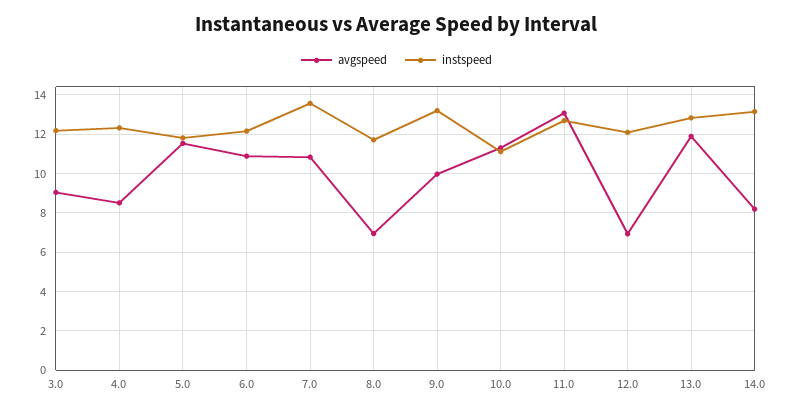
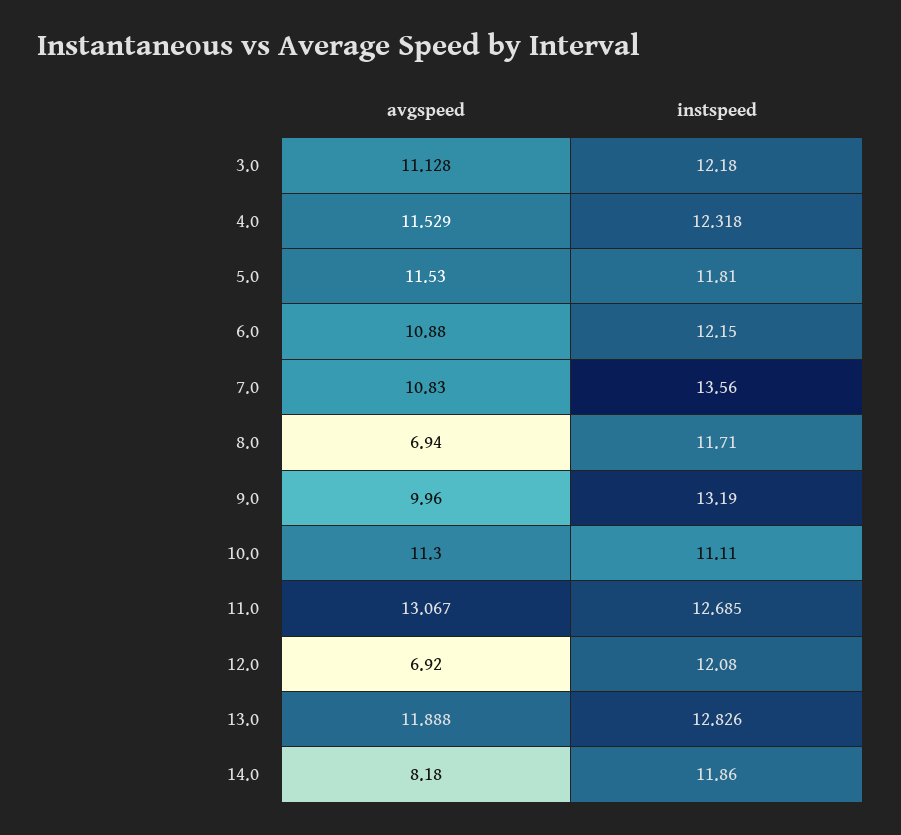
  {
    "avgspeed": {
-     "3.0": 9,
+     "3.0": 11.128,
-     "4.0": 8.5,
+     "4.0": 11.529,
      "5.0": 11.53,
      "6.0": 10.88,
      "7.0": 10.83,
      "8.0": 6.94,
      "9.0": 9.96,
      "10.0": 11.3,
      "11.0": 13.067,
      "12.0": 6.92,
      "13.0": 11.888,
      "14.0": 8.18
    },
    "instspeed": {
      "3.0": 12.18,
      "4.0": 12.318,
      "5.0": 11.81,
      "6.0": 12.15,
      "7.0": 13.56,
      "8.0": 11.71,
      "9.0": 13.19,
      "10.0": 11.11,
      "11.0": 12.685,
      "12.0": 12.08,
      "13.0": 12.826,
-     "14.0": 13
+     "14.0": 11.86
    }
  }

